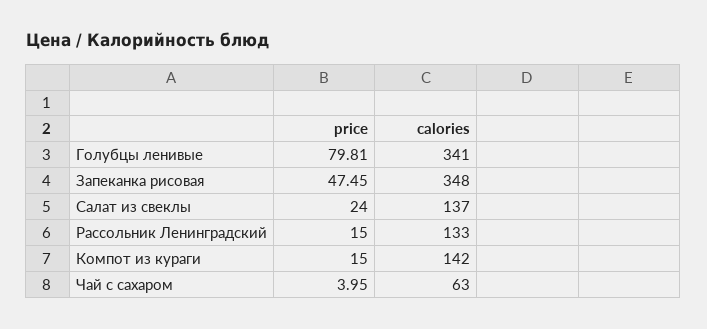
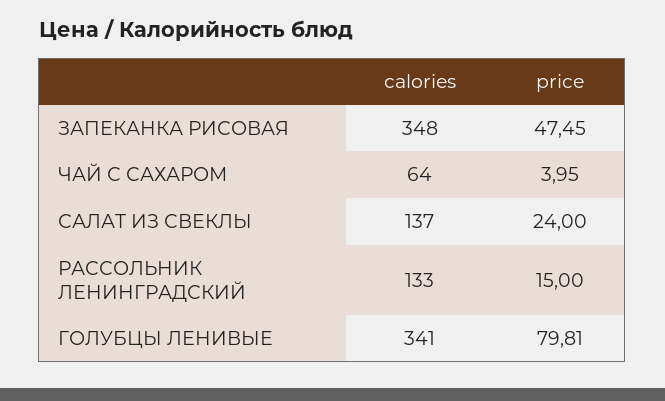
  {
    "price": {
      "Голубцы ленивые": 79.81,
      "Запеканка рисовая": 47.45,
      "Салат из свеклы": 24,
      "Рассольник Ленинградский": 15,
-     "Компот из кураги": 15,
      "Чай с сахаром": 3.95
    },
    "calories": {
      "Голубцы ленивые": 341,
      "Запеканка рисовая": 348,
      "Салат из свеклы": 137,
      "Рассольник Ленинградский": 133,
-     "Компот из кураги": 142,
-     "Чай с сахаром": 63
+     "Чай с сахаром": 64
    }
  }

